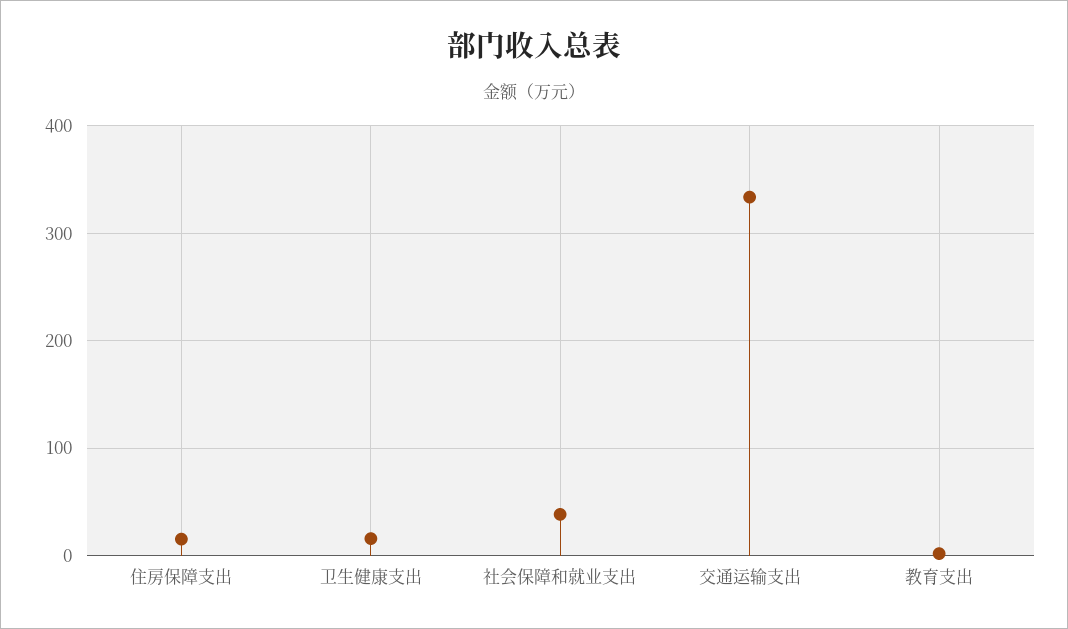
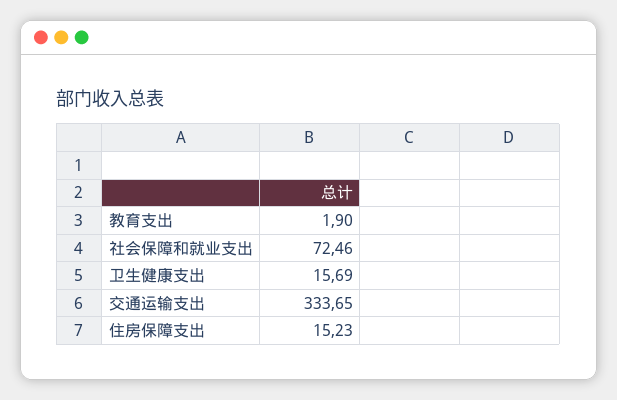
  {
    "住房保障支出": 15.23,
    "卫生健康支出": 15.69,
-   "社会保障和就业支出": 40,
+   "社会保障和就业支出": 72.46,
    "交通运输支出": 333.65,
    "教育支出": 1.9
  }

